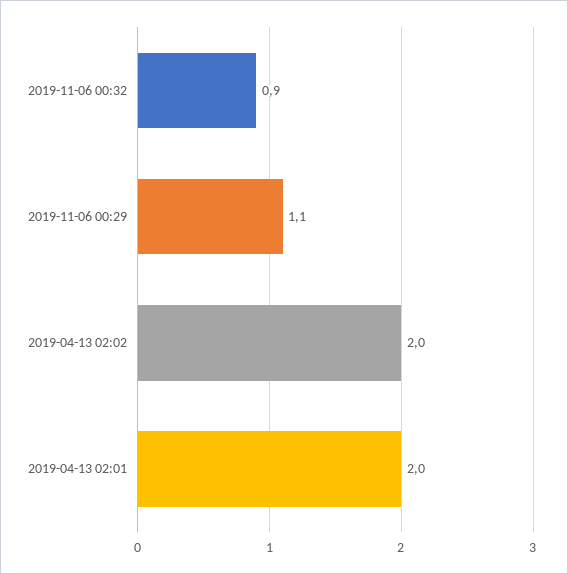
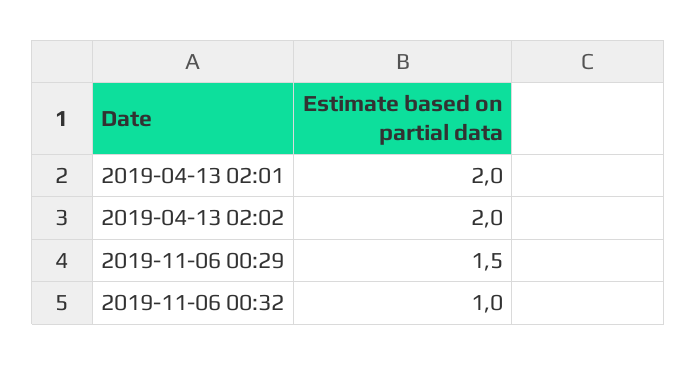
  {
-   "2019-11-06 00:32": 0.9,
+   "2019-11-06 00:32": 1,
-   "2019-11-06 00:29": 1.1,
+   "2019-11-06 00:29": 1.5,
    "2019-04-13 02:02": 2,
    "2019-04-13 02:01": 2
  }

